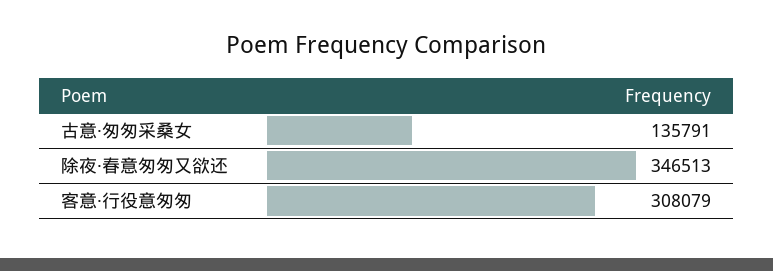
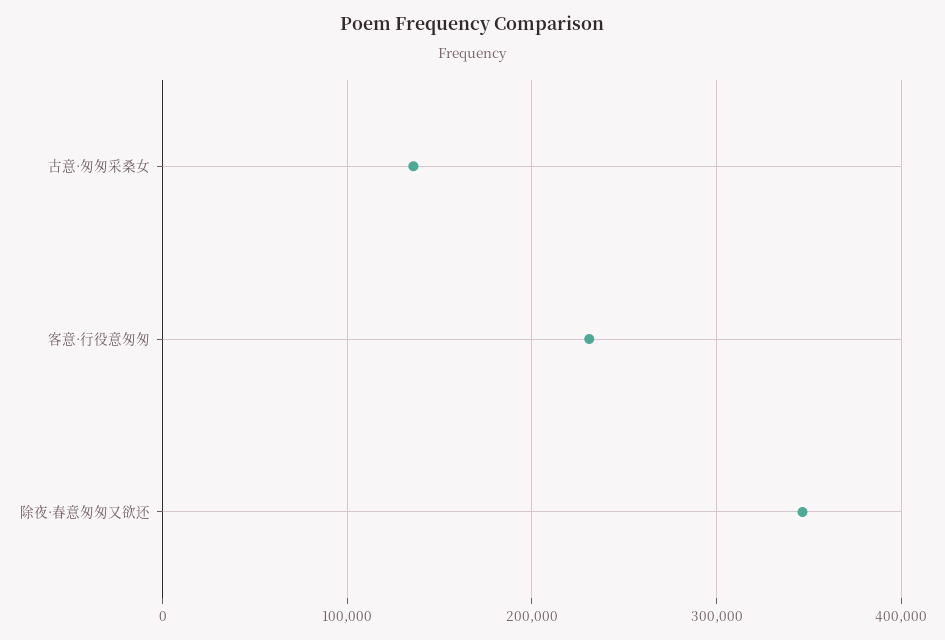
  {
    "古意·匆匆采桑女": 135791,
    "除夜·春意匆匆又欲还": 346513,
-   "客意·行役意匆匆": 308079
+   "客意·行役意匆匆": 230000
  }

